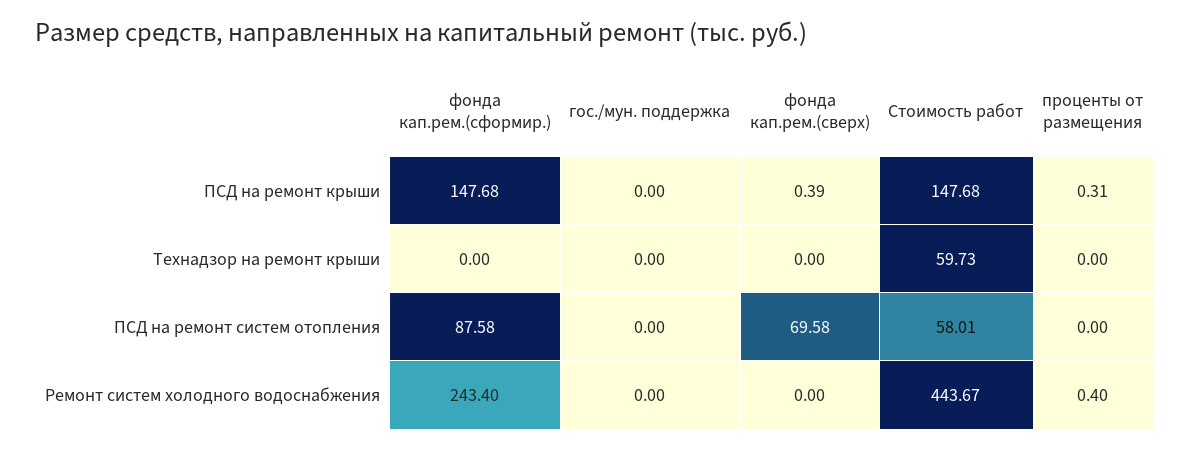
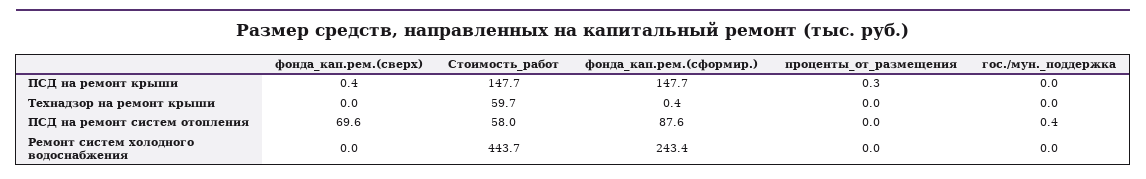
  {
    "фонда кап.рем.(сформир.)": {
      "ПСД на ремонт крыши": 147.68,
-     "Технадзор на ремонт крыши": 0,
+     "Технадзор на ремонт крыши": 0.4,
      "ПСД на ремонт систем отопления": 87.58,
      "Ремонт систем холодного водоснабжения": 243.4
    },
    "гос./мун. поддержка": {
      "ПСД на ремонт крыши": 0,
      "Технадзор на ремонт крыши": 0,
-     "ПСД на ремонт систем отопления": 0,
+     "ПСД на ремонт систем отопления": 0.4,
      "Ремонт систем холодного водоснабжения": 0
    },
    "фонда кап.рем.(сверх)": {
      "ПСД на ремонт крыши": 0.39,
      "Технадзор на ремонт крыши": 0,
      "ПСД на ремонт систем отопления": 69.58,
      "Ремонт систем холодного водоснабжения": 0
    },
    "Стоимость работ": {
      "ПСД на ремонт крыши": 147.68,
      "Технадзор на ремонт крыши": 59.73,
      "ПСД на ремонт систем отопления": 58.01,
      "Ремонт систем холодного водоснабжения": 443.67
    },
    "проценты от размещения": {
      "ПСД на ремонт крыши": 0.31,
      "Технадзор на ремонт крыши": 0,
      "ПСД на ремонт систем отопления": 0,
-     "Ремонт систем холодного водоснабжения": 0.4
+     "Ремонт систем холодного водоснабжения": 0
    }
  }

